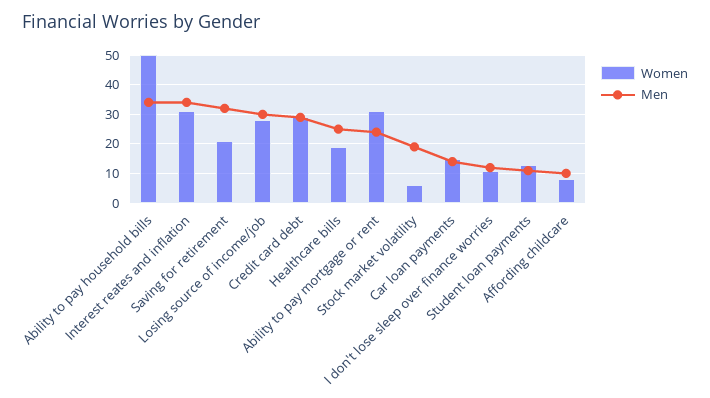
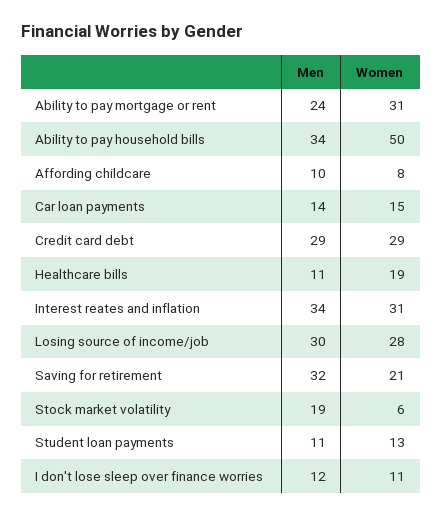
  {
    "Women": {
      "Ability to pay household bills": 50,
      "Interest reates and inflation": 31,
      "Saving for retirement": 21,
      "Losing source of income/job": 28,
      "Credit card debt": 29,
      "Healthcare bills": 19,
      "Ability to pay mortgage or rent": 31,
      "Stock market volatility": 6,
      "Car loan payments": 15,
      "I don't lose sleep over finance worries": 11,
      "Student loan payments": 13,
      "Affording childcare": 8
    },
    "Men": {
      "Ability to pay household bills": 34,
      "Interest reates and inflation": 34,
      "Saving for retirement": 32,
      "Losing source of income/job": 30,
      "Credit card debt": 29,
-     "Healthcare bills": 25,
+     "Healthcare bills": 11,
      "Ability to pay mortgage or rent": 24,
      "Stock market volatility": 19,
      "Car loan payments": 14,
      "I don't lose sleep over finance worries": 12,
      "Student loan payments": 11,
      "Affording childcare": 10
    }
  }

